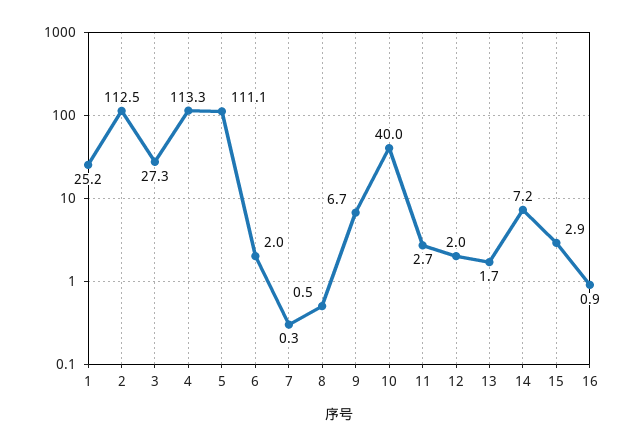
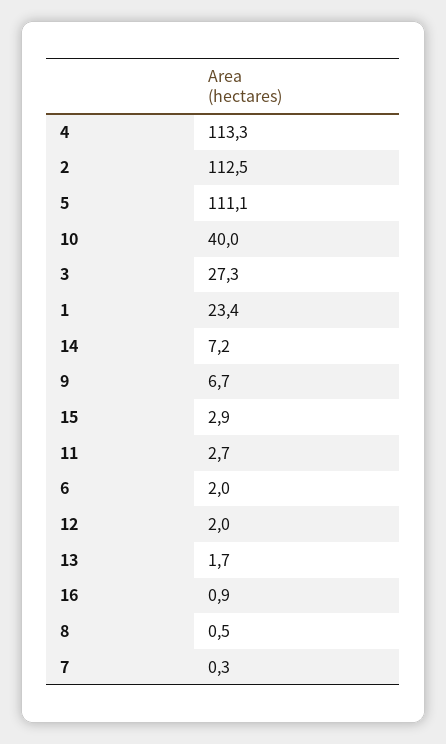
  {
-   "1": 25.2,
+   "1": 23.4,
    "2": 112.5,
    "3": 27.3,
    "4": 113.3,
    "5": 111.1,
    "6": 2,
    "7": 0.3,
    "8": 0.5,
    "9": 6.7,
    "10": 40,
    "11": 2.7,
    "12": 2,
    "13": 1.7,
    "14": 7.2,
    "15": 2.9,
    "16": 0.9
  }

